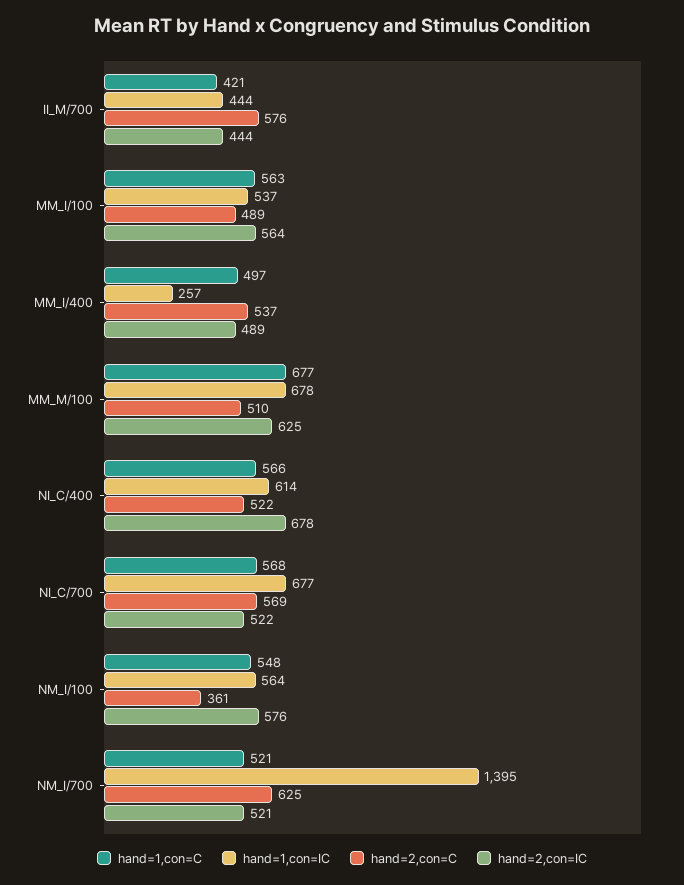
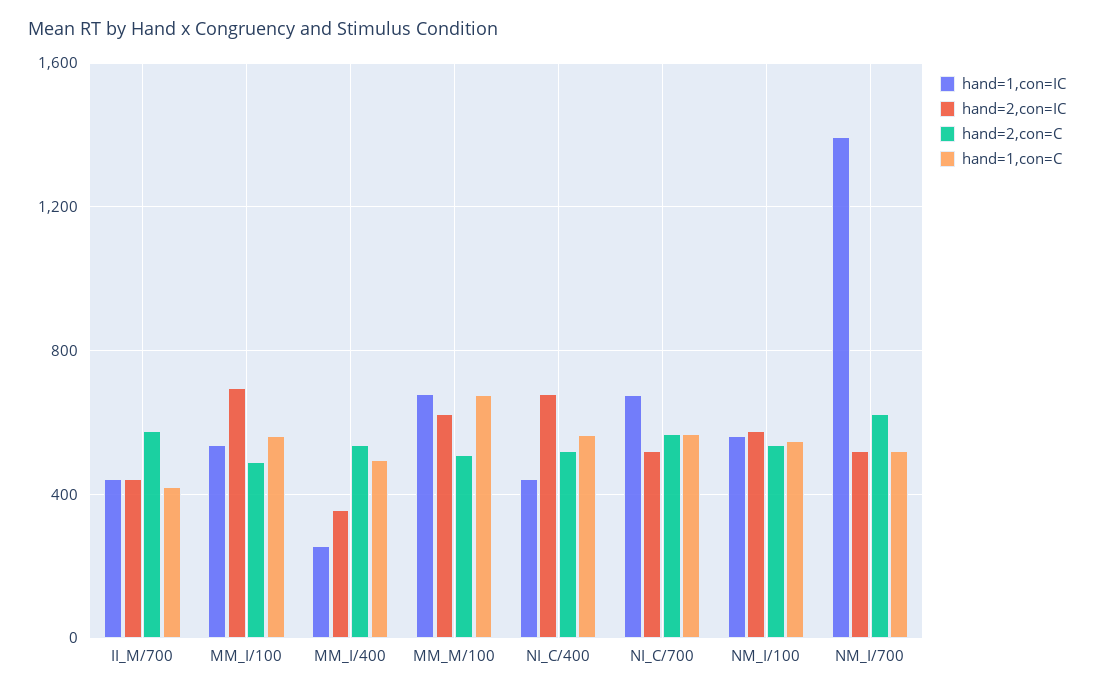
  {
    "hand=1,con=C": {
      "II_M/700": 421,
      "MM_I/100": 563,
      "MM_I/400": 497,
      "MM_M/100": 677,
      "NI_C/400": 566,
      "NI_C/700": 568,
      "NM_I/100": 548,
      "NM_I/700": 521
    },
    "hand=1,con=IC": {
      "II_M/700": 444,
      "MM_I/100": 537,
      "MM_I/400": 257,
      "MM_M/100": 678,
-     "NI_C/400": 614,
+     "NI_C/400": 450,
      "NI_C/700": 677,
      "NM_I/100": 564,
      "NM_I/700": 1395
    },
    "hand=2,con=C": {
      "II_M/700": 576,
      "MM_I/100": 489,
      "MM_I/400": 537,
      "MM_M/100": 510,
      "NI_C/400": 522,
      "NI_C/700": 569,
-     "NM_I/100": 361,
+     "NM_I/100": 550,
      "NM_I/700": 625
    },
    "hand=2,con=IC": {
      "II_M/700": 444,
-     "MM_I/100": 564,
+     "MM_I/100": 700,
-     "MM_I/400": 489,
+     "MM_I/400": 350,
      "MM_M/100": 625,
      "NI_C/400": 678,
      "NI_C/700": 522,
      "NM_I/100": 576,
      "NM_I/700": 521
    }
  }

